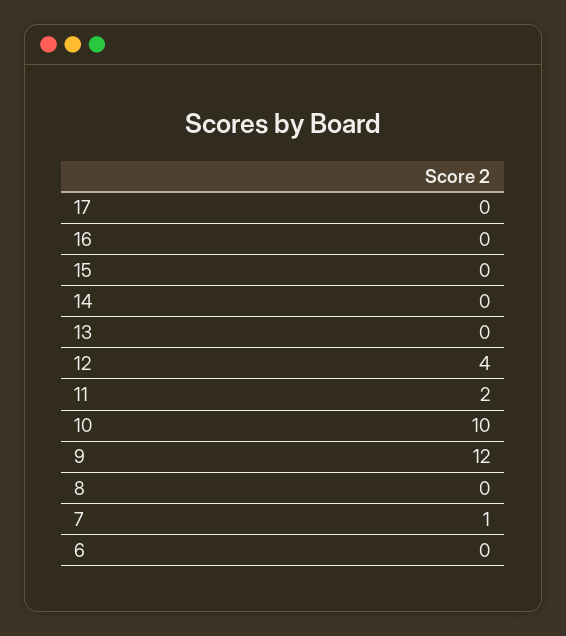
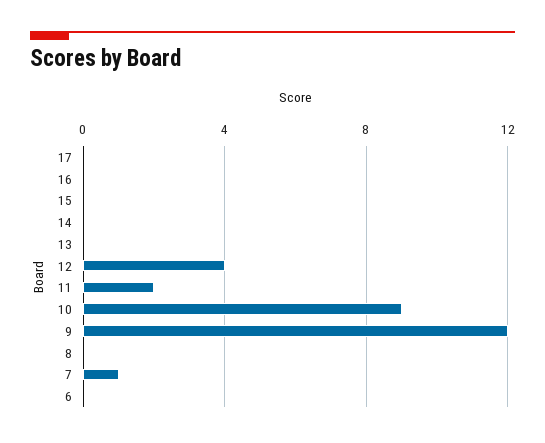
  {
    "17": 0,
    "16": 0,
    "15": 0,
    "14": 0,
    "13": 0,
    "12": 4,
    "11": 2,
-   "10": 10,
+   "10": 9,
    "9": 12,
    "8": 0,
    "7": 1,
    "6": 0
  }

